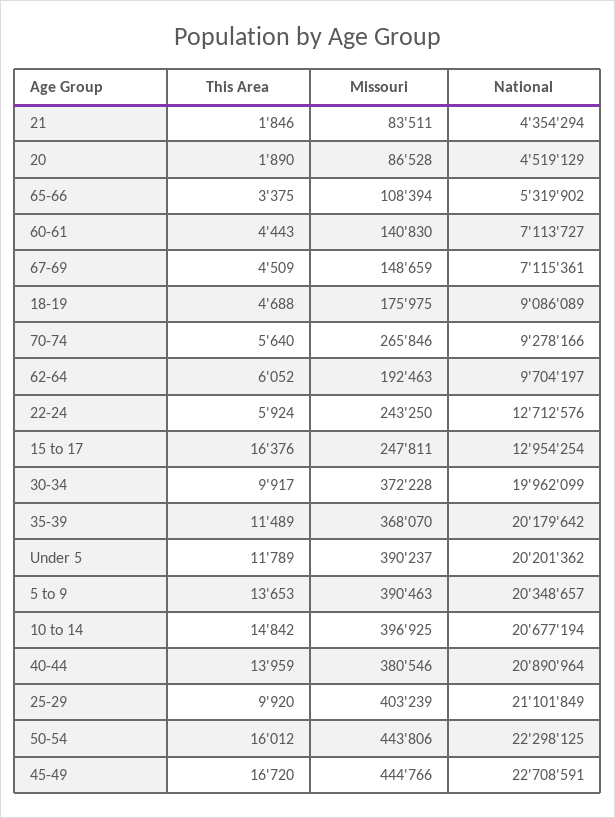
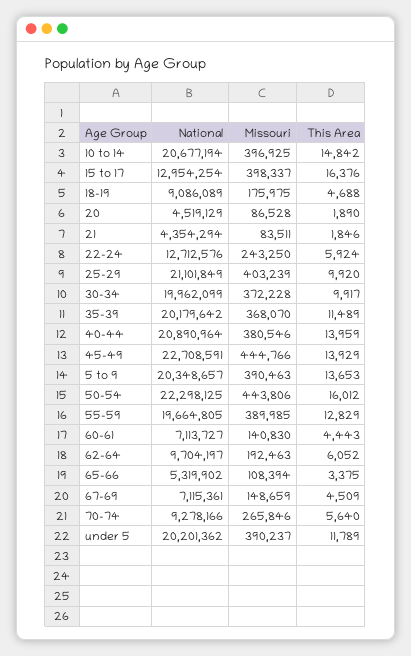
  {
    "This Area": {
      "21": 1846,
      "20": 1890,
      "65-66": 3375,
      "60-61": 4443,
      "67-69": 4509,
      "18-19": 4688,
      "70-74": 5640,
      "62-64": 6052,
      "22-24": 5924,
      "15 to 17": 16376,
      "30-34": 9917,
      "35-39": 11489,
      "Under 5": 11789,
      "5 to 9": 13653,
      "10 to 14": 14842,
      "40-44": 13959,
      "25-29": 9920,
      "50-54": 16012,
-     "45-49": 16720
+     "45-49": 13929,
+     "55-59": 12829
    },
    "Missouri": {
      "21": 83511,
      "20": 86528,
      "65-66": 108394,
      "60-61": 140830,
      "67-69": 148659,
      "18-19": 175975,
      "70-74": 265846,
      "62-64": 192463,
      "22-24": 243250,
-     "15 to 17": 247811,
+     "15 to 17": 398337,
      "30-34": 372228,
      "35-39": 368070,
      "Under 5": 390237,
      "5 to 9": 390463,
      "10 to 14": 396925,
      "40-44": 380546,
      "25-29": 403239,
      "50-54": 443806,
-     "45-49": 444766
+     "45-49": 444766,
+     "55-59": 389985
    },
    "National": {
      "21": 4354294,
      "20": 4519129,
      "65-66": 5319902,
      "60-61": 7113727,
      "67-69": 7115361,
      "18-19": 9086089,
      "70-74": 9278166,
      "62-64": 9704197,
      "22-24": 12712576,
      "15 to 17": 12954254,
      "30-34": 19962099,
      "35-39": 20179642,
      "Under 5": 20201362,
      "5 to 9": 20348657,
      "10 to 14": 20677194,
      "40-44": 20890964,
      "25-29": 21101849,
      "50-54": 22298125,
-     "45-49": 22708591
+     "45-49": 22708591,
+     "55-59": 19664805
    }
  }

